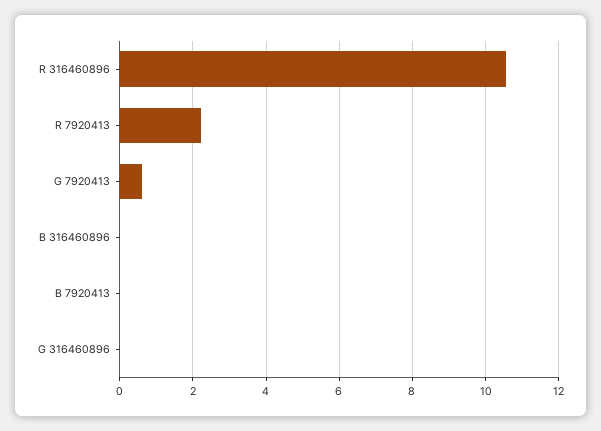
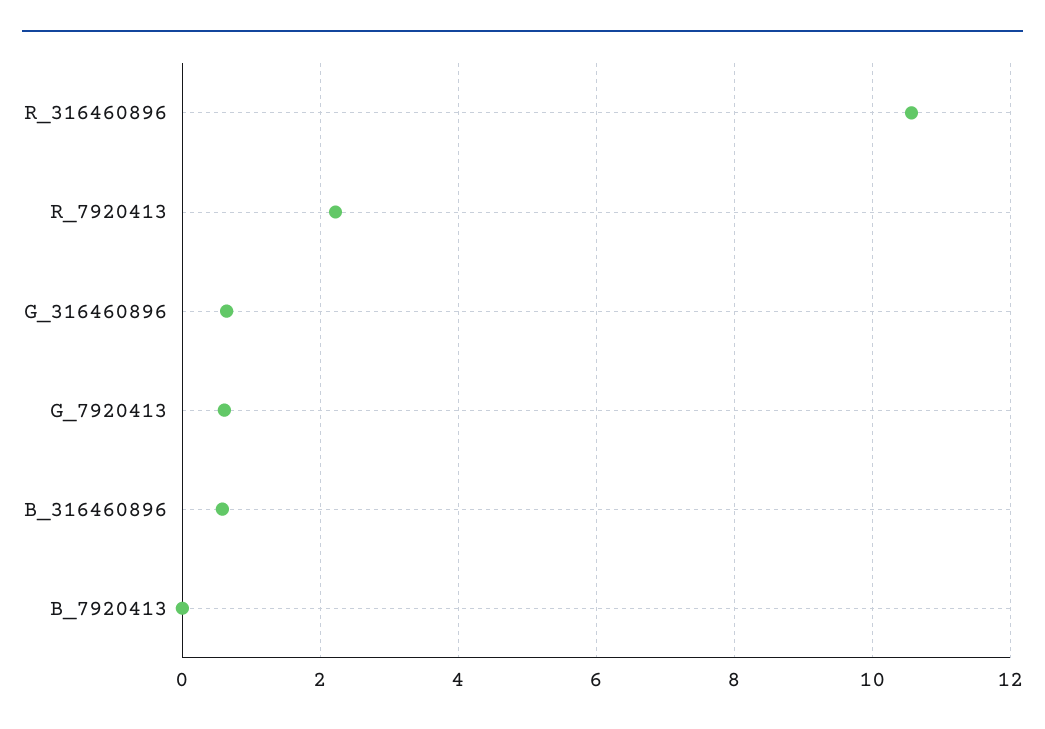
  {
    "R 316460896": 10.6,
    "R 7920413": 2.2,
    "G 7920413": 0.6,
-   "B 316460896": 0,
+   "B 316460896": 0.6,
    "B 7920413": 0,
-   "G 316460896": 0
+   "G 316460896": 0.6
  }

